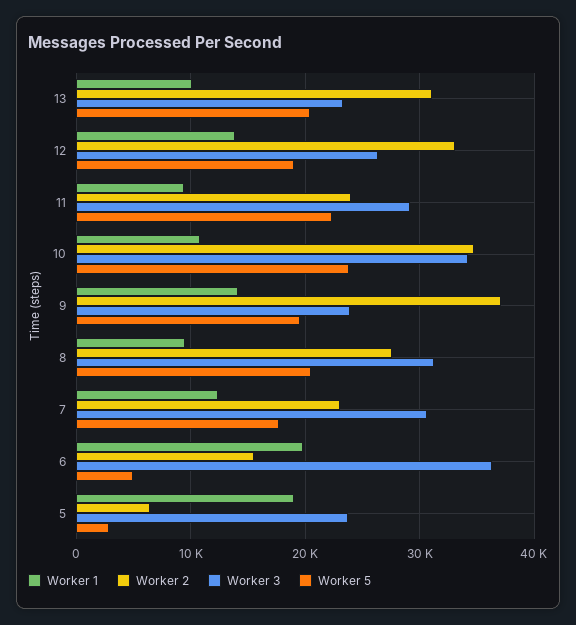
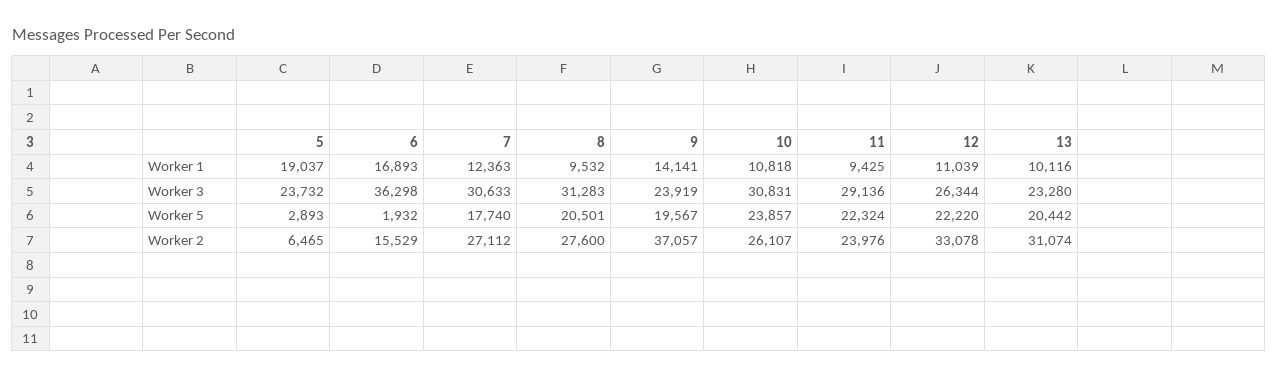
  {
    "Worker 1": {
      "13": 10116,
-     "12": 14000,
+     "12": 11039,
      "11": 9425,
      "10": 10818,
      "9": 14141,
      "8": 9532,
      "7": 12363,
-     "6": 20000,
+     "6": 16893,
      "5": 19037
    },
    "Worker 2": {
      "13": 31074,
      "12": 33078,
      "11": 23976,
-     "10": 35000,
+     "10": 26107,
      "9": 37057,
      "8": 27600,
-     "7": 23000,
+     "7": 27112,
      "6": 15529,
      "5": 6465
    },
    "Worker 3": {
      "13": 23280,
      "12": 26344,
      "11": 29136,
-     "10": 34000,
+     "10": 30831,
      "9": 23919,
      "8": 31283,
      "7": 30633,
      "6": 36298,
      "5": 23732
    },
    "Worker 5": {
      "13": 20442,
-     "12": 19000,
+     "12": 22220,
      "11": 22324,
      "10": 23857,
      "9": 19567,
      "8": 20501,
      "7": 17740,
-     "6": 5000,
+     "6": 1932,
      "5": 2893
    }
  }

